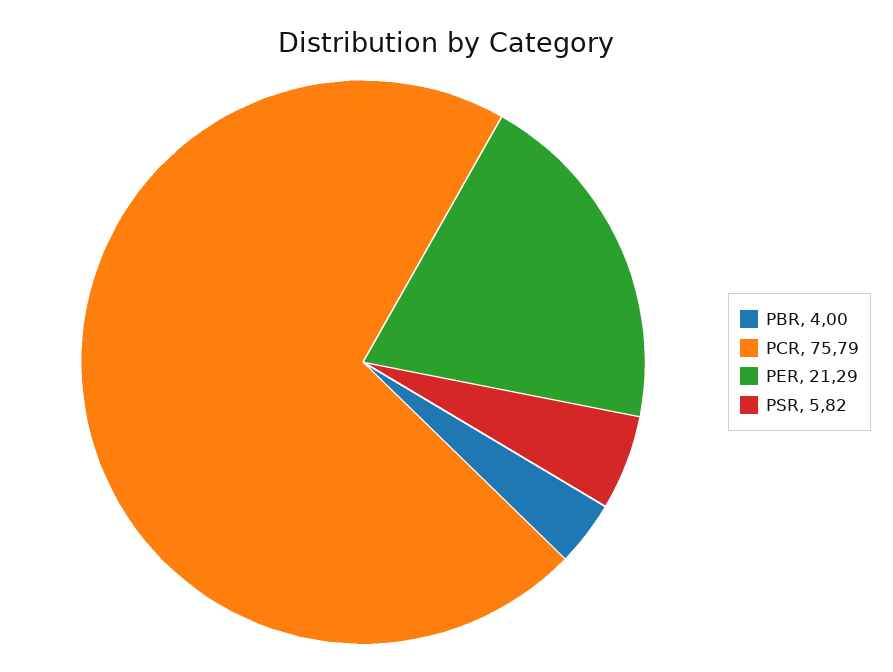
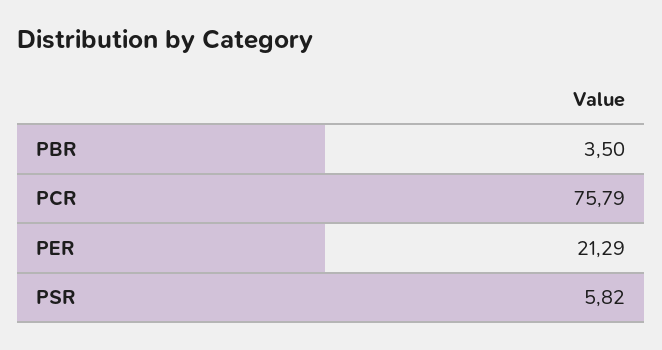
  {
-   "PBR": 4,
+   "PBR": 3.5,
    "PCR": 75.79,
    "PER": 21.29,
    "PSR": 5.82
  }

